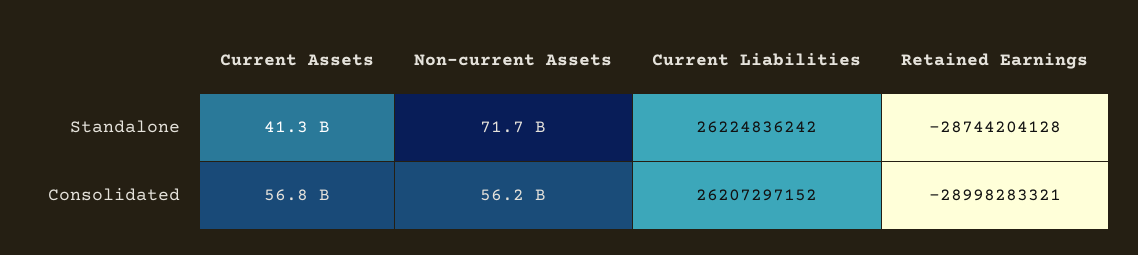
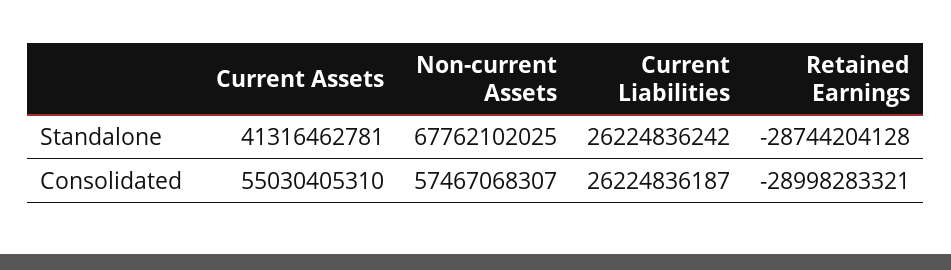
  {
    "Current Assets": {
      "Standalone": 41316462781,
-     "Consolidated": 56800000000
+     "Consolidated": 55030405310
    },
    "Non-current Assets": {
-     "Standalone": 71700000000,
+     "Standalone": 67762102025,
-     "Consolidated": 56200000000
+     "Consolidated": 57467068307
    },
    "Current Liabilities": {
      "Standalone": 26224836242,
-     "Consolidated": 26207297152
+     "Consolidated": 26224836187
    },
    "Retained Earnings": {
      "Standalone": -28744204128,
      "Consolidated": -28998283321
    }
  }

